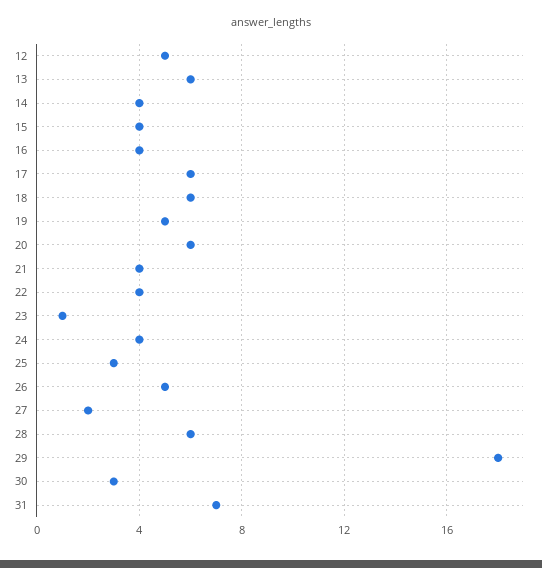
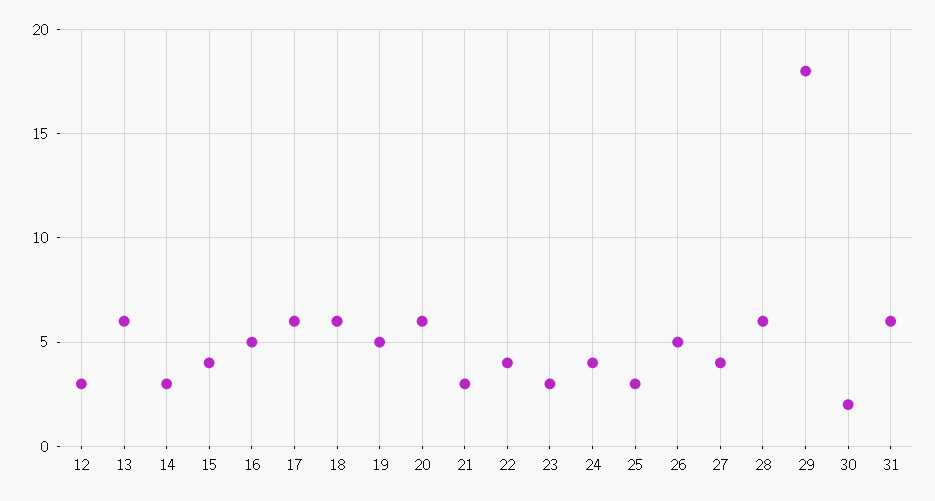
  {
-   "12": 5,
+   "12": 3,
    "13": 6,
-   "14": 4,
+   "14": 3,
    "15": 4,
-   "16": 4,
+   "16": 5,
    "17": 6,
    "18": 6,
    "19": 5,
    "20": 6,
-   "21": 4,
+   "21": 3,
    "22": 4,
-   "23": 1,
+   "23": 3,
    "24": 4,
    "25": 3,
    "26": 5,
-   "27": 2,
+   "27": 4,
    "28": 6,
    "29": 18,
-   "30": 3,
+   "30": 2,
-   "31": 7
+   "31": 6
  }

